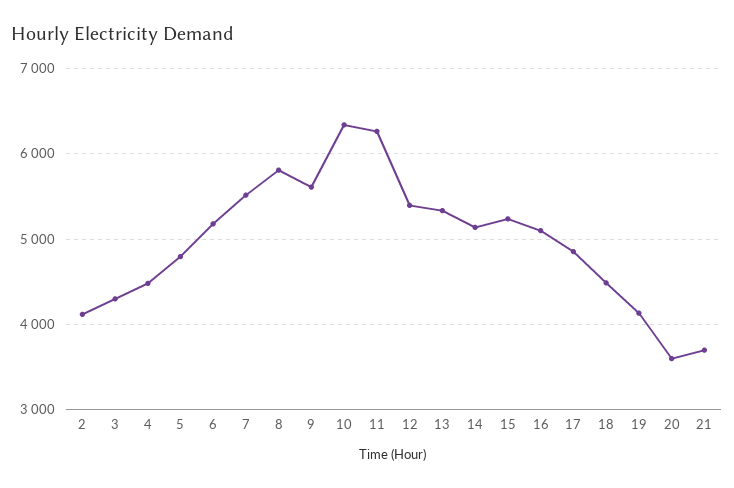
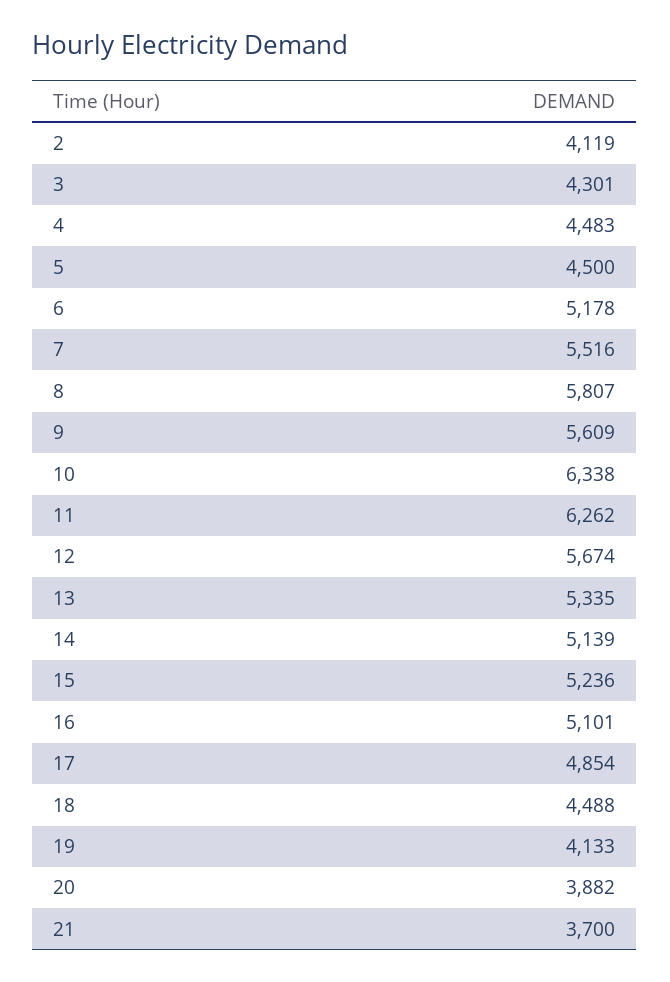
  {
    "2": 4119,
    "3": 4301,
    "4": 4483,
-   "5": 4800,
+   "5": 4500,
    "6": 5178,
    "7": 5516,
    "8": 5807,
    "9": 5609,
    "10": 6338,
    "11": 6262,
-   "12": 5400,
+   "12": 5674,
    "13": 5335,
    "14": 5139,
    "15": 5236,
    "16": 5101,
    "17": 4854,
    "18": 4488,
    "19": 4133,
-   "20": 3600,
+   "20": 3882,
    "21": 3700
  }

